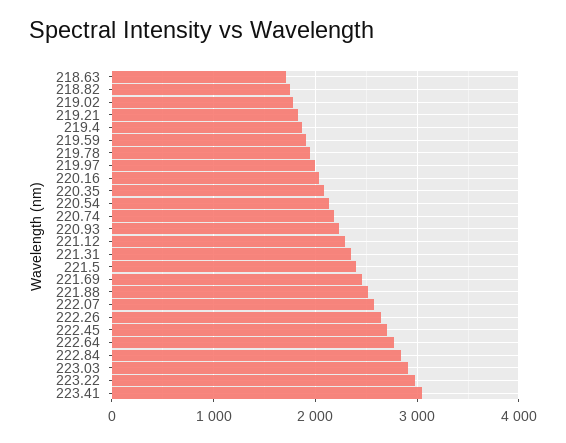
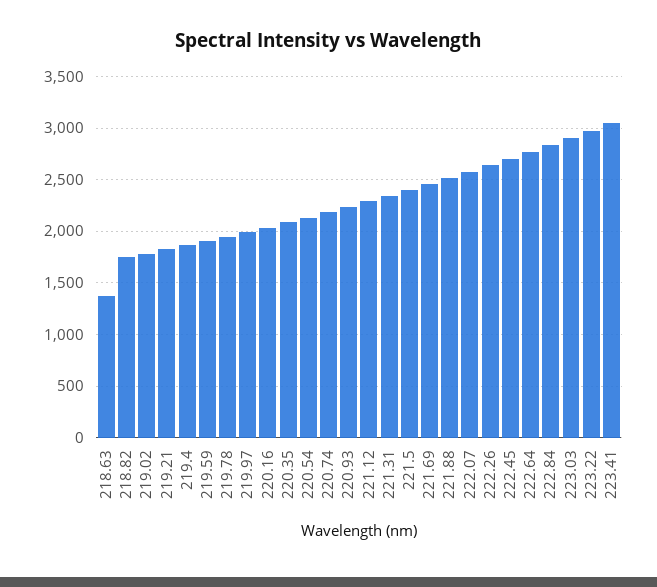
  {
-   "218.63": 1700,
+   "218.63": 1400,
    "218.82": 1700,
    "219.02": 1800,
    "219.21": 1800,
    "219.4": 1900,
    "219.59": 1900,
    "219.78": 1900,
    "219.97": 2000,
    "220.16": 2000,
    "220.35": 2100,
    "220.54": 2100,
    "220.74": 2200,
    "220.93": 2200,
    "221.12": 2300,
    "221.31": 2300,
    "221.5": 2400,
    "221.69": 2500,
    "221.88": 2500,
    "222.07": 2600,
    "222.26": 2600,
    "222.45": 2700,
    "222.64": 2800,
    "222.84": 2800,
    "223.03": 2900,
    "223.22": 3000,
    "223.41": 3000
  }

